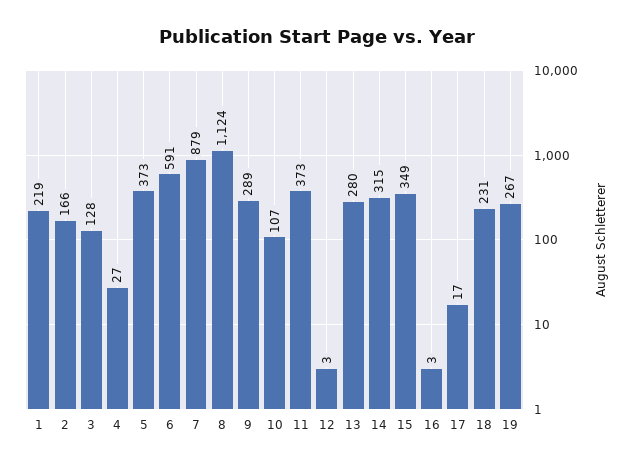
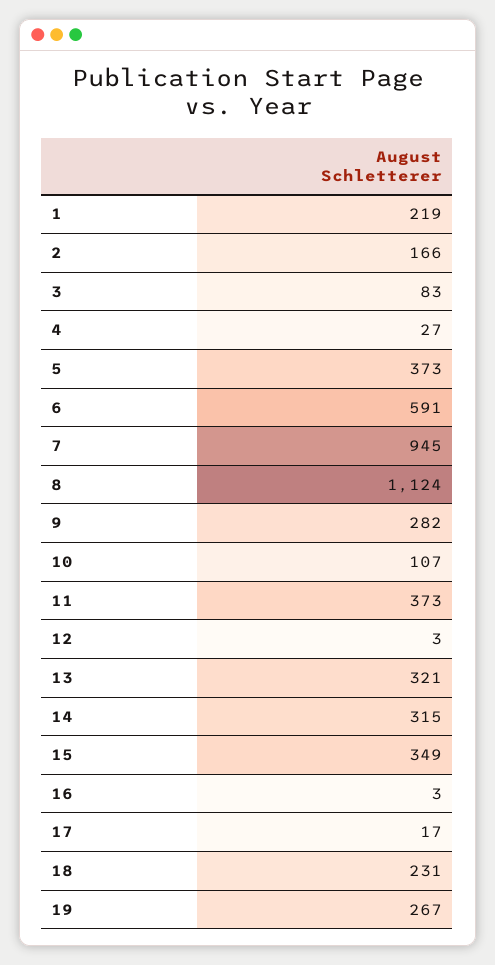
  {
    "1": 219,
    "2": 166,
-   "3": 128,
+   "3": 83,
    "4": 27,
    "5": 373,
    "6": 591,
-   "7": 879,
+   "7": 945,
    "8": 1124,
-   "9": 289,
+   "9": 282,
    "10": 107,
    "11": 373,
    "12": 3,
-   "13": 280,
+   "13": 321,
    "14": 315,
    "15": 349,
    "16": 3,
    "17": 17,
    "18": 231,
    "19": 267
  }

